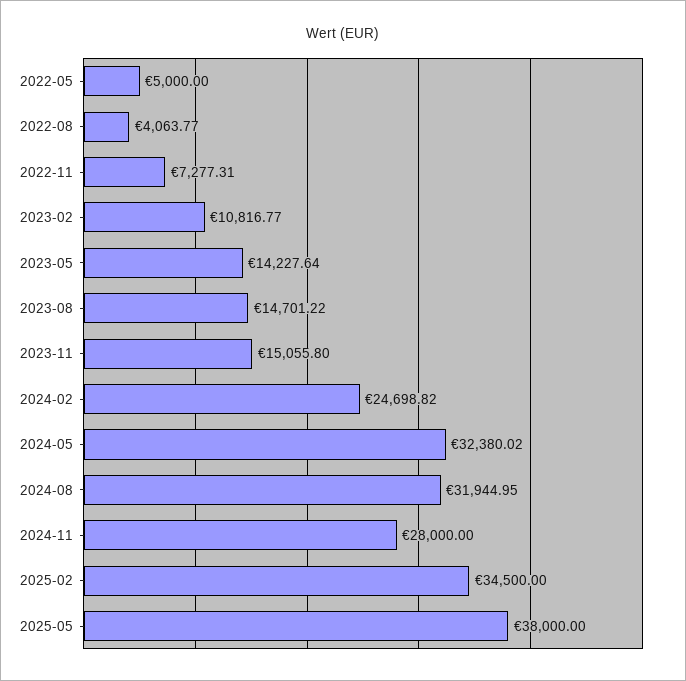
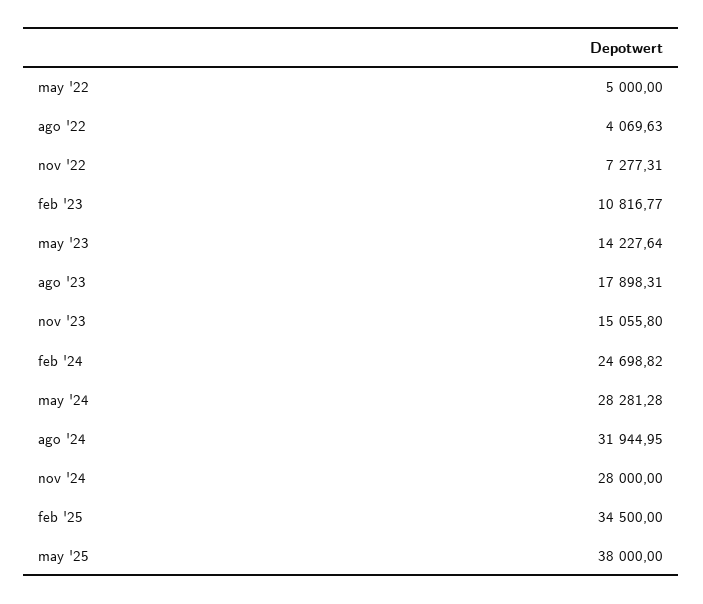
  {
    "2022-05": 5000,
-   "2022-08": 4063.77,
+   "2022-08": 4069.63,
    "2022-11": 7277.31,
    "2023-02": 10816.77,
    "2023-05": 14227.64,
-   "2023-08": 14701.22,
+   "2023-08": 17898.31,
    "2023-11": 15055.8,
    "2024-02": 24698.82,
-   "2024-05": 32380.02,
+   "2024-05": 28281.28,
    "2024-08": 31944.95,
    "2024-11": 28000,
    "2025-02": 34500,
    "2025-05": 38000
  }

